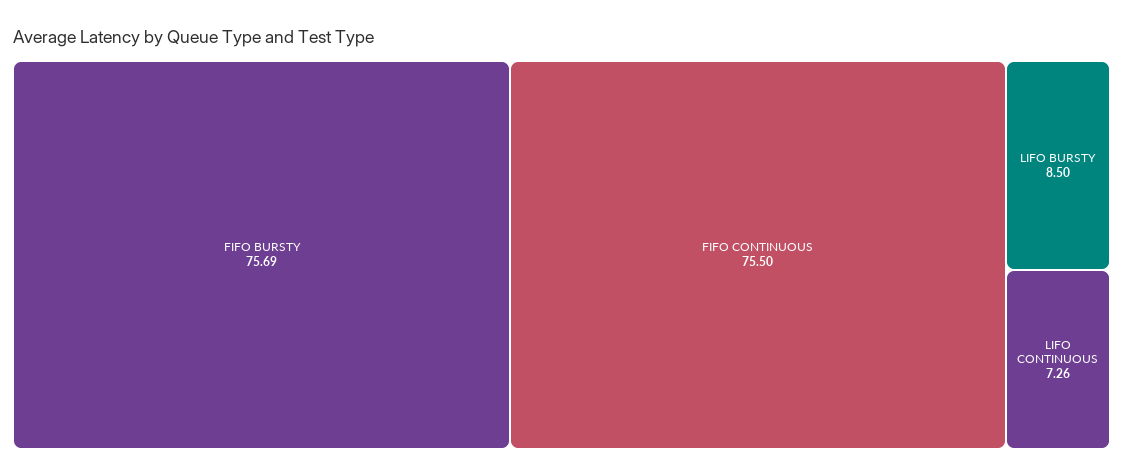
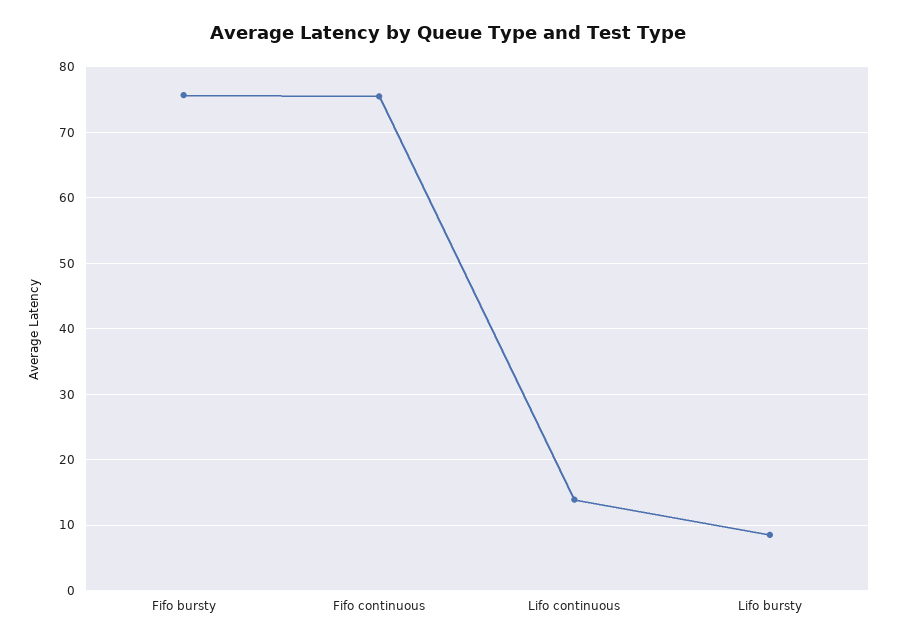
  {
    "FIFO BURSTY": 75.69,
    "FIFO CONTINUOUS": 75.5,
    "LIFO BURSTY": 8.5,
-   "LIFO CONTINUOUS": 7.26
+   "LIFO CONTINUOUS": 14
  }

